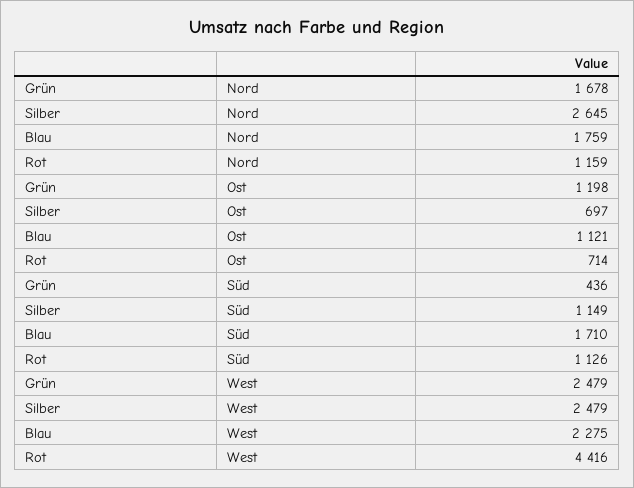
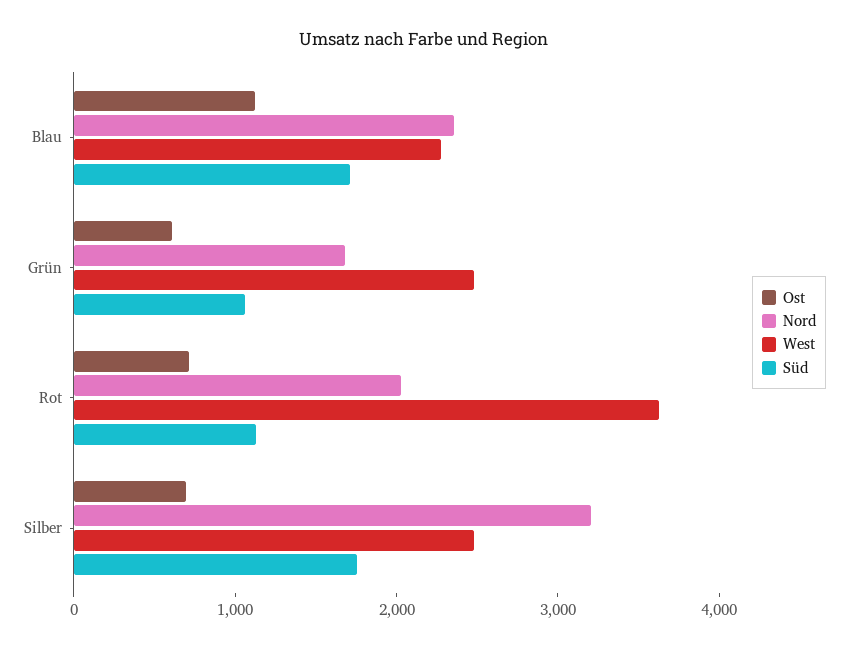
  {
    "Nord": {
      "Grün": 1678,
-     "Silber": 2645,
+     "Silber": 3200,
-     "Blau": 1759,
+     "Blau": 2400,
-     "Rot": 1159
+     "Rot": 2000
    },
    "Ost": {
-     "Grün": 1198,
+     "Grün": 600,
      "Silber": 697,
      "Blau": 1121,
      "Rot": 714
    },
    "Süd": {
-     "Grün": 436,
+     "Grün": 1000,
-     "Silber": 1149,
+     "Silber": 1800,
      "Blau": 1710,
      "Rot": 1126
    },
    "West": {
      "Grün": 2479,
      "Silber": 2479,
      "Blau": 2275,
-     "Rot": 4416
+     "Rot": 3600
    }
  }

